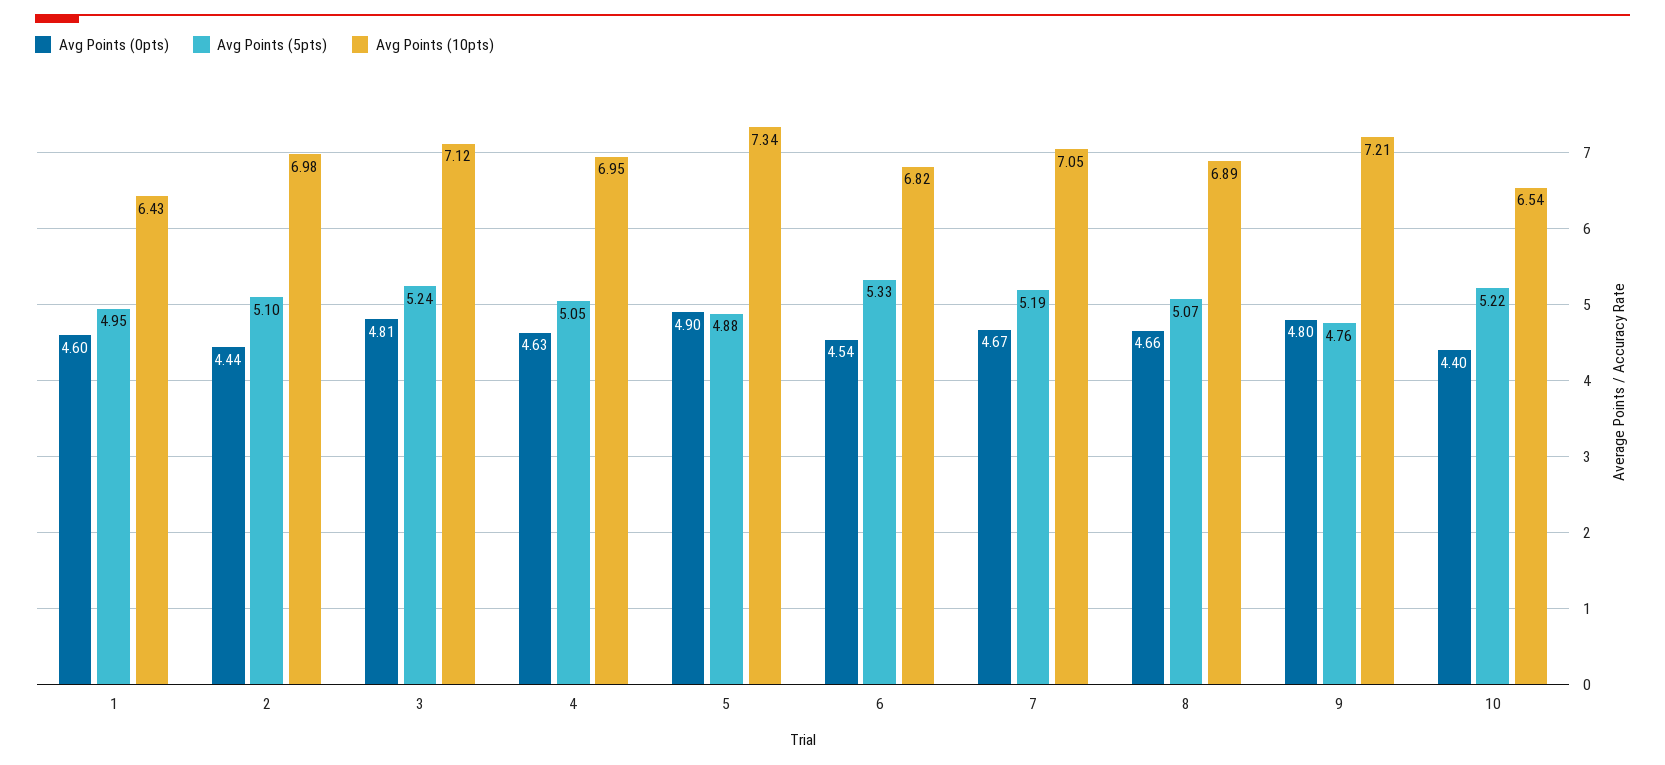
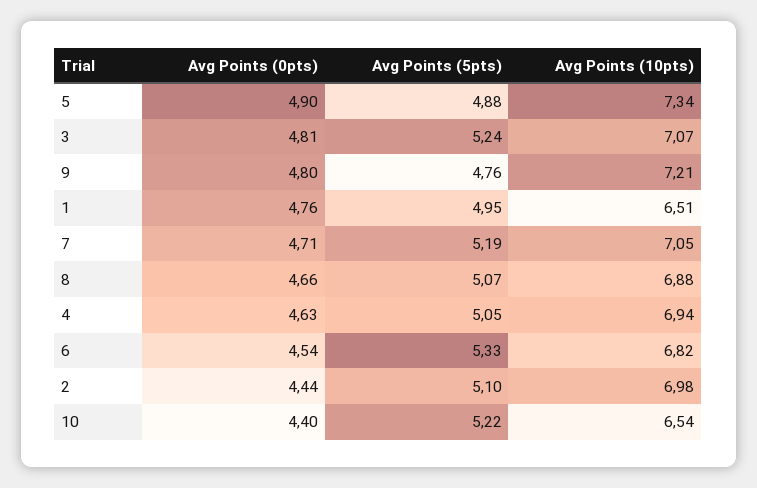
  {
    "Avg Points (0pts)": {
-     "1": 4.6,
+     "1": 4.76,
      "2": 4.44,
      "3": 4.81,
      "4": 4.63,
      "5": 4.9,
      "6": 4.54,
-     "7": 4.67,
+     "7": 4.71,
      "8": 4.66,
      "9": 4.8,
      "10": 4.4
    },
    "Avg Points (5pts)": {
      "1": 4.95,
      "2": 5.1,
      "3": 5.24,
      "4": 5.05,
      "5": 4.88,
      "6": 5.33,
      "7": 5.19,
      "8": 5.07,
      "9": 4.76,
      "10": 5.22
    },
    "Avg Points (10pts)": {
-     "1": 6.43,
+     "1": 6.51,
      "2": 6.98,
-     "3": 7.12,
+     "3": 7.07,
-     "4": 6.95,
+     "4": 6.94,
      "5": 7.34,
      "6": 6.82,
      "7": 7.05,
-     "8": 6.89,
+     "8": 6.88,
      "9": 7.21,
      "10": 6.54
    }
  }

